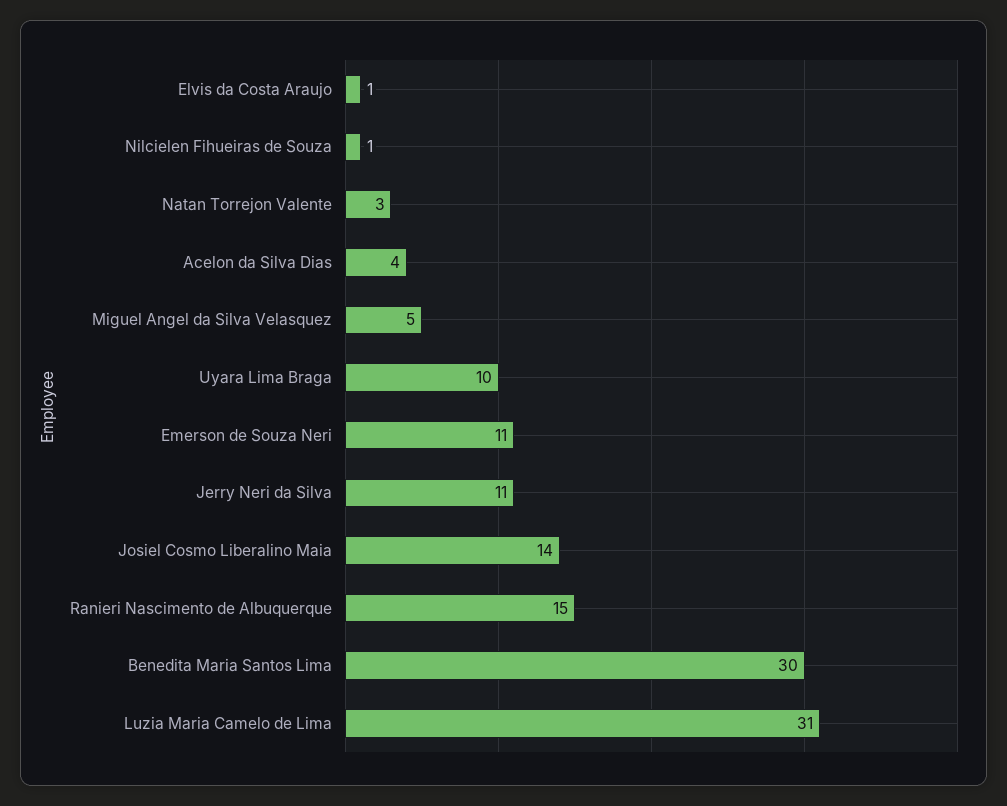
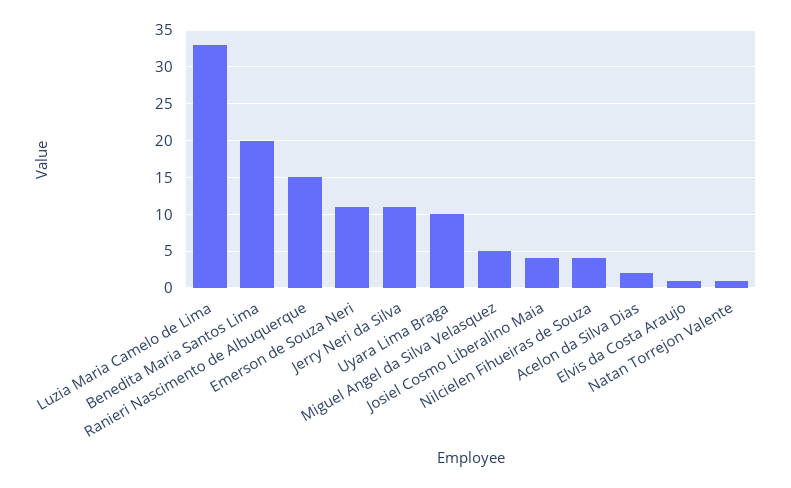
  {
    "Elvis da Costa Araujo": 1,
-   "Nilcielen Fihueiras de Souza": 1,
+   "Nilcielen Fihueiras de Souza": 4,
-   "Natan Torrejon Valente": 3,
+   "Natan Torrejon Valente": 1,
-   "Acelon da Silva Dias": 4,
+   "Acelon da Silva Dias": 2,
    "Miguel Angel da Silva Velasquez": 5,
    "Uyara Lima Braga": 10,
    "Emerson de Souza Neri": 11,
    "Jerry Neri da Silva": 11,
-   "Josiel Cosmo Liberalino Maia": 14,
+   "Josiel Cosmo Liberalino Maia": 4,
    "Ranieri Nascimento de Albuquerque": 15,
-   "Benedita Maria Santos Lima": 30,
+   "Benedita Maria Santos Lima": 20,
-   "Luzia Maria Camelo de Lima": 31
+   "Luzia Maria Camelo de Lima": 33
  }

